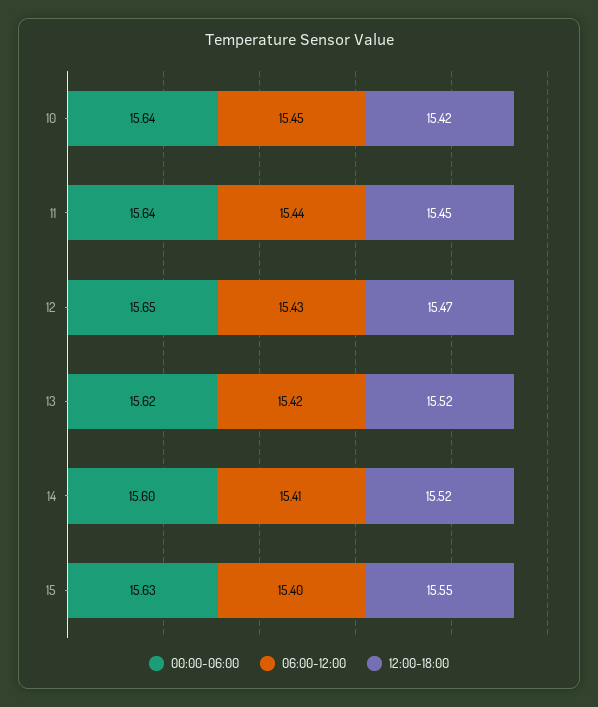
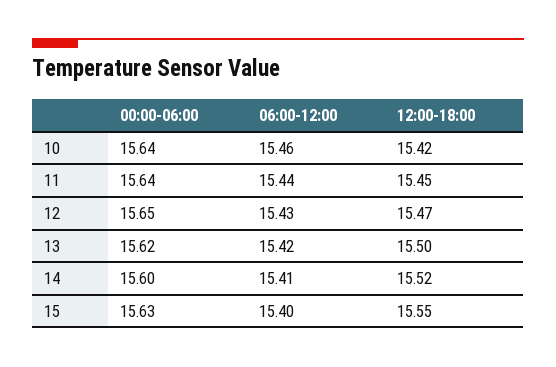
  {
    "00:00-06:00": {
      "10": 15.64,
      "11": 15.64,
      "12": 15.65,
      "13": 15.62,
      "14": 15.6,
      "15": 15.63
    },
    "06:00-12:00": {
-     "10": 15.45,
+     "10": 15.46,
      "11": 15.44,
      "12": 15.43,
      "13": 15.42,
      "14": 15.41,
      "15": 15.4
    },
    "12:00-18:00": {
      "10": 15.42,
      "11": 15.45,
      "12": 15.47,
-     "13": 15.52,
+     "13": 15.5,
      "14": 15.52,
      "15": 15.55
    }
  }

